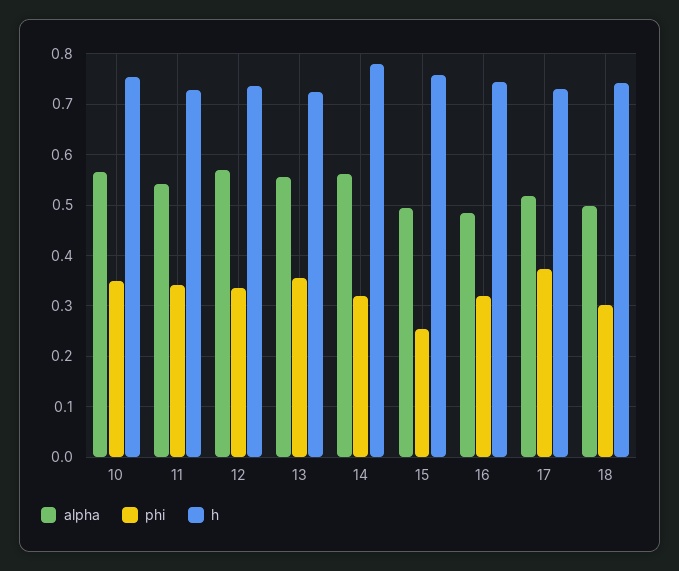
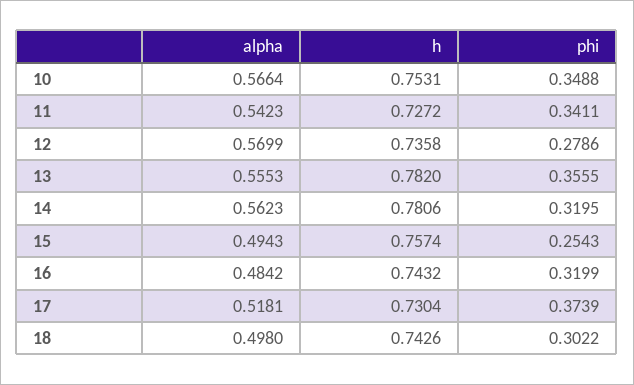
  {
    "alpha": {
      "10": 0.5664,
      "11": 0.5423,
      "12": 0.5699,
      "13": 0.5553,
      "14": 0.5623,
      "15": 0.4943,
      "16": 0.4842,
      "17": 0.5181,
      "18": 0.498
    },
    "phi": {
      "10": 0.3488,
      "11": 0.3411,
-     "12": 0.34,
+     "12": 0.2786,
      "13": 0.3555,
      "14": 0.3195,
      "15": 0.2543,
      "16": 0.3199,
      "17": 0.3739,
      "18": 0.3022
    },
    "h": {
      "10": 0.7531,
      "11": 0.7272,
      "12": 0.7358,
-     "13": 0.72,
+     "13": 0.782,
      "14": 0.7806,
      "15": 0.7574,
      "16": 0.7432,
      "17": 0.7304,
      "18": 0.7426
    }
  }

